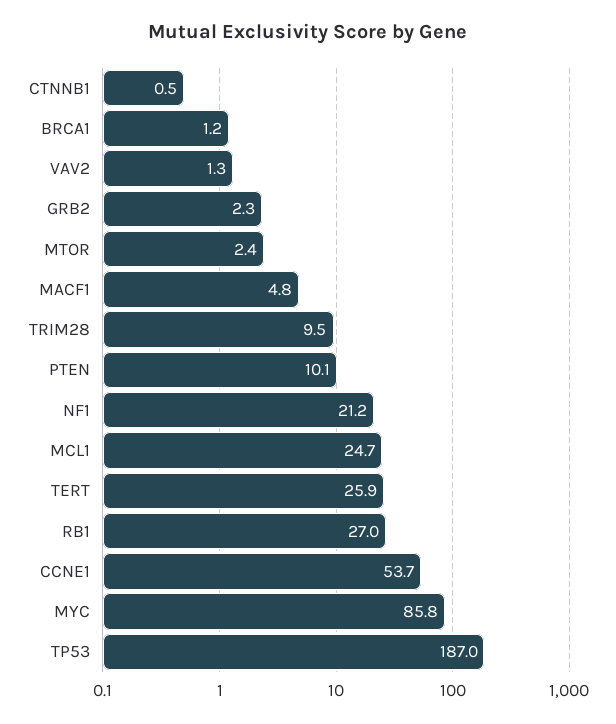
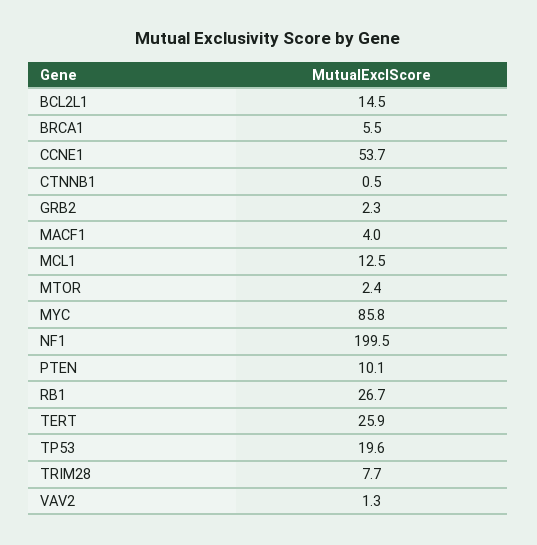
  {
    "CTNNB1": 0.5,
-   "BRCA1": 1.2,
+   "BRCA1": 5.5,
    "VAV2": 1.3,
    "GRB2": 2.3,
    "MTOR": 2.4,
-   "MACF1": 4.8,
+   "MACF1": 4,
-   "TRIM28": 9.5,
+   "TRIM28": 7.7,
    "PTEN": 10.1,
-   "NF1": 21.2,
+   "NF1": 199.5,
-   "MCL1": 24.7,
+   "MCL1": 12.5,
    "TERT": 25.9,
-   "RB1": 27,
+   "RB1": 26.7,
    "CCNE1": 53.7,
    "MYC": 85.8,
-   "TP53": 187
+   "TP53": 19.6,
+   "BCL2L1": 14.5
  }

